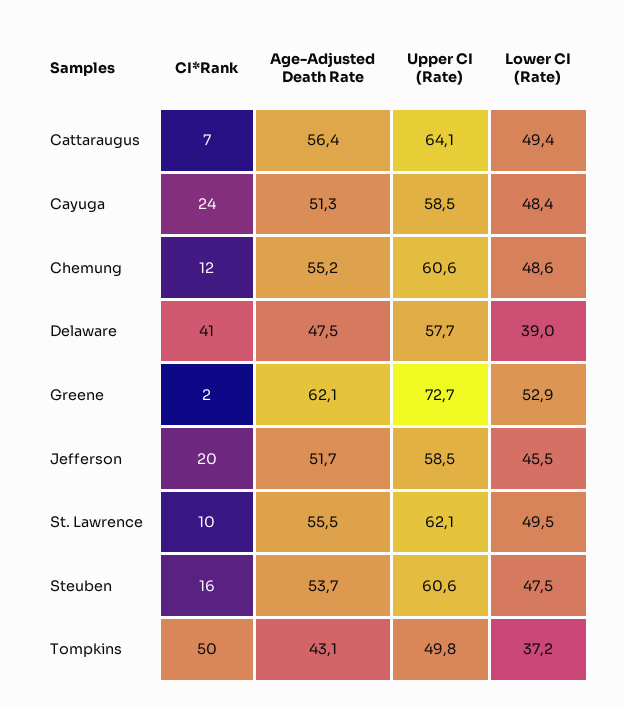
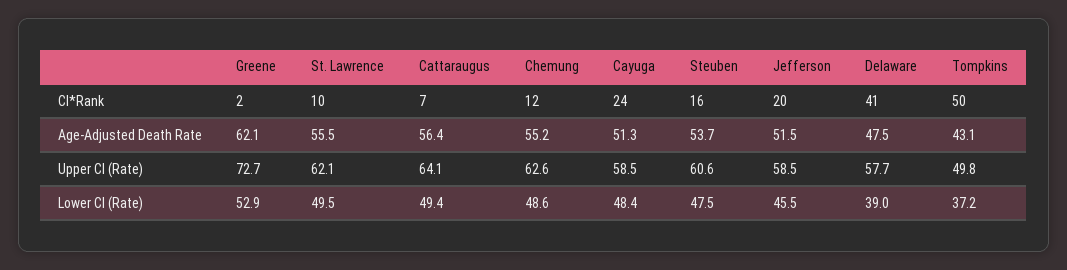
  {
    "CI*Rank": {
      "Cattaraugus": 7,
      "Cayuga": 24,
      "Chemung": 12,
      "Delaware": 41,
      "Greene": 2,
      "Jefferson": 20,
      "St. Lawrence": 10,
      "Steuben": 16,
      "Tompkins": 50
    },
    "Age-Adjusted Death Rate": {
      "Cattaraugus": 56.4,
      "Cayuga": 51.3,
      "Chemung": 55.2,
      "Delaware": 47.5,
      "Greene": 62.1,
-     "Jefferson": 51.7,
+     "Jefferson": 51.5,
      "St. Lawrence": 55.5,
      "Steuben": 53.7,
      "Tompkins": 43.1
    },
    "Upper CI (Rate)": {
      "Cattaraugus": 64.1,
      "Cayuga": 58.5,
-     "Chemung": 60.6,
+     "Chemung": 62.6,
      "Delaware": 57.7,
      "Greene": 72.7,
      "Jefferson": 58.5,
      "St. Lawrence": 62.1,
      "Steuben": 60.6,
      "Tompkins": 49.8
    },
    "Lower CI (Rate)": {
      "Cattaraugus": 49.4,
      "Cayuga": 48.4,
      "Chemung": 48.6,
      "Delaware": 39,
      "Greene": 52.9,
      "Jefferson": 45.5,
      "St. Lawrence": 49.5,
      "Steuben": 47.5,
      "Tompkins": 37.2
    }
  }

